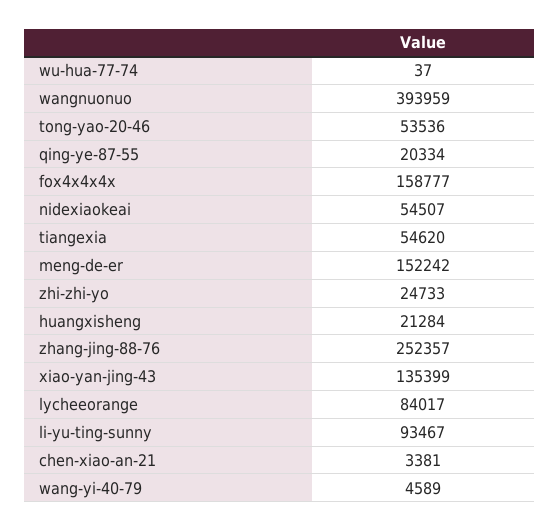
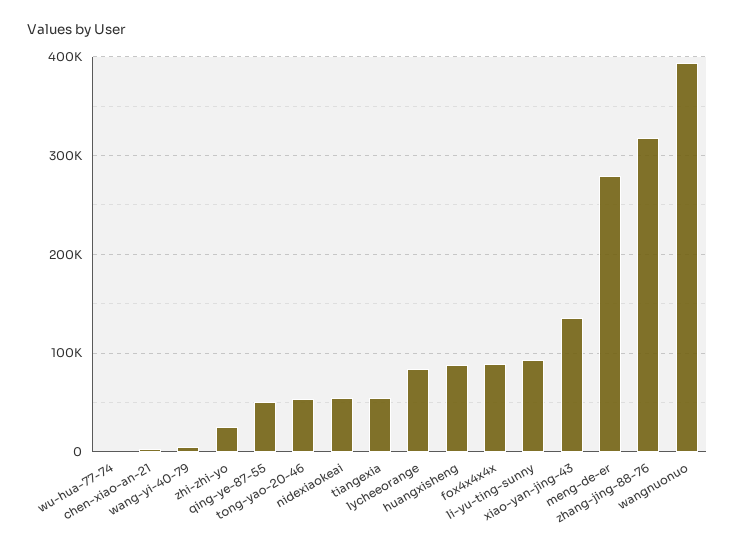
  {
    "wu-hua-77-74": 37,
    "wangnuonuo": 393959,
    "tong-yao-20-46": 53536,
-   "qing-ye-87-55": 20334,
+   "qing-ye-87-55": 50000,
-   "fox4x4x4x": 158777,
+   "fox4x4x4x": 90000,
    "nidexiaokeai": 54507,
    "tiangexia": 54620,
-   "meng-de-er": 152242,
+   "meng-de-er": 280000,
    "zhi-zhi-yo": 24733,
-   "huangxisheng": 21284,
+   "huangxisheng": 90000,
-   "zhang-jing-88-76": 252357,
+   "zhang-jing-88-76": 320000,
    "xiao-yan-jing-43": 135399,
    "lycheeorange": 84017,
    "li-yu-ting-sunny": 93467,
    "chen-xiao-an-21": 3381,
    "wang-yi-40-79": 4589
  }

